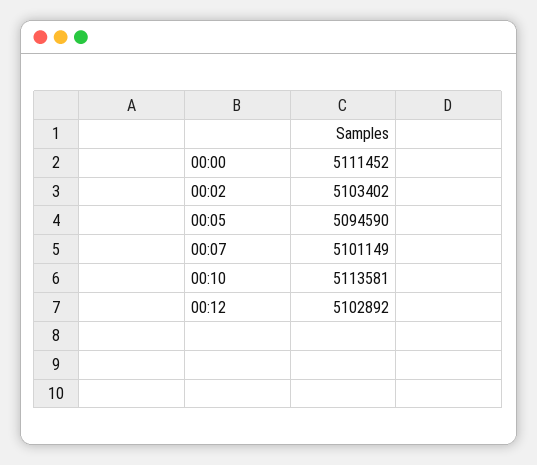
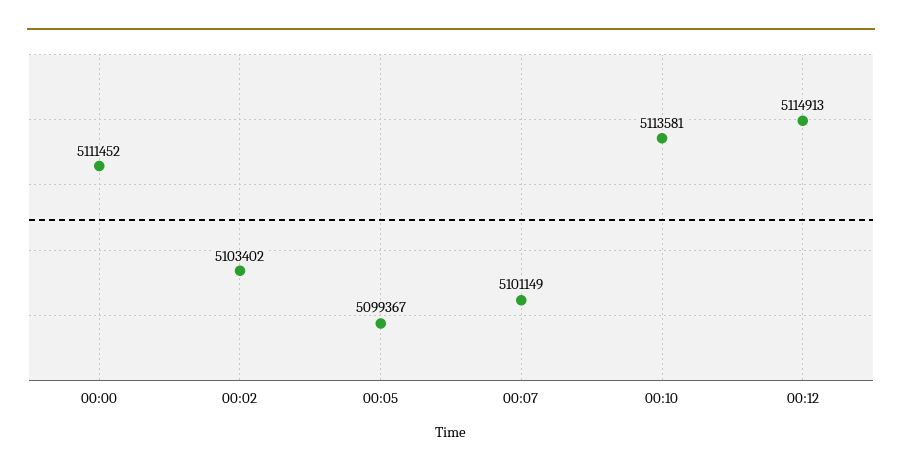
  {
    "00:00": 5111452,
    "00:02": 5103402,
-   "00:05": 5094590,
+   "00:05": 5099367,
    "00:07": 5101149,
    "00:10": 5113581,
-   "00:12": 5102892
+   "00:12": 5114913
  }

